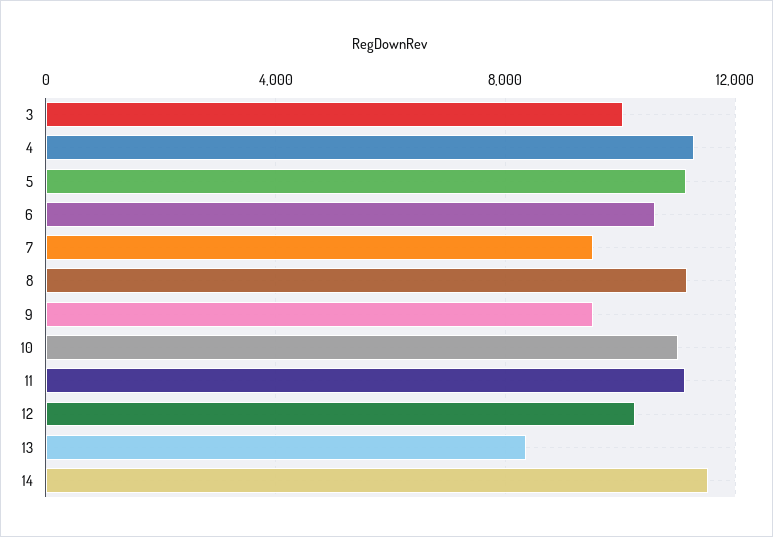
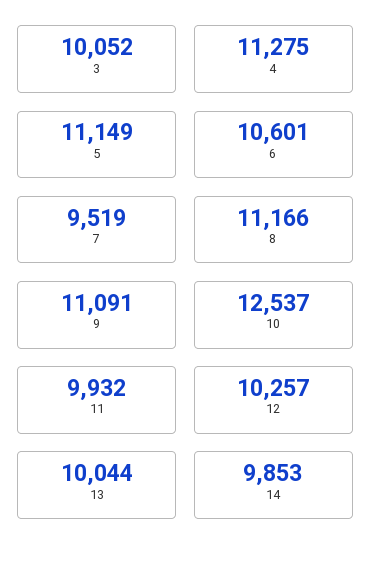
  {
    "3": 10052,
    "4": 11275,
    "5": 11149,
    "6": 10601,
    "7": 9519,
    "8": 11166,
-   "9": 9500,
+   "9": 11091,
-   "10": 11000,
+   "10": 12537,
-   "11": 11000,
+   "11": 9932,
    "12": 10257,
-   "13": 8500,
+   "13": 10044,
-   "14": 11500
+   "14": 9853
  }

